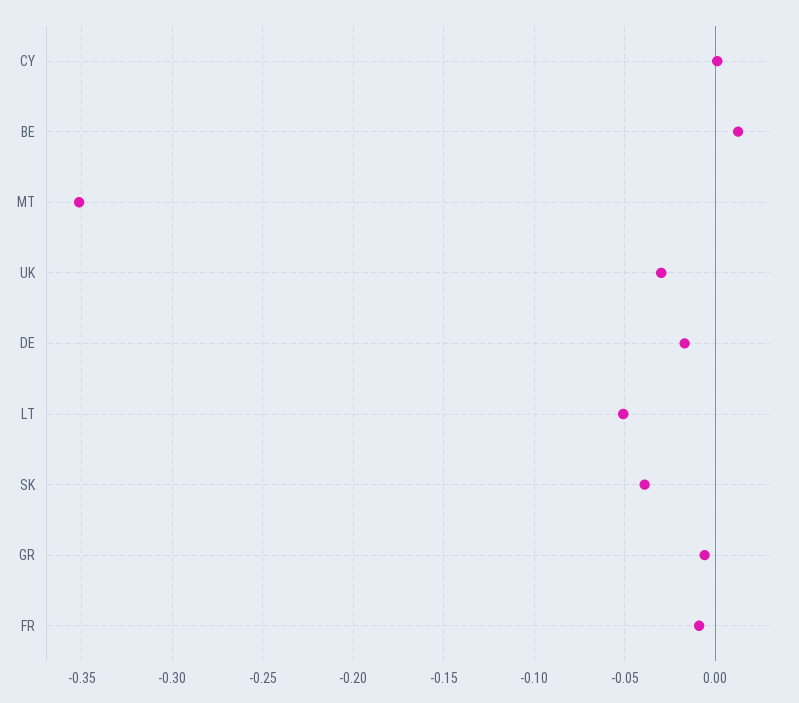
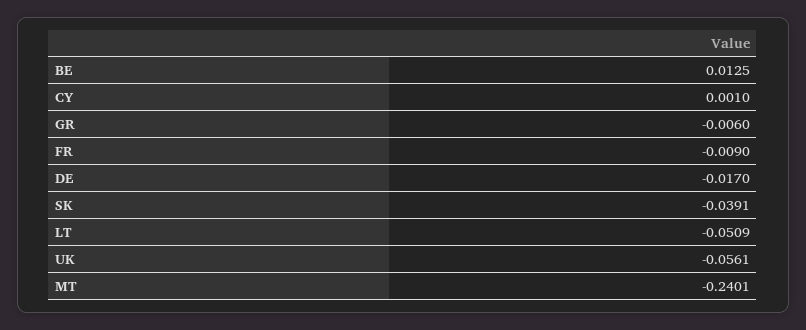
  {
    "CY": 0.001,
    "BE": 0.0125,
-   "MT": -0.35,
+   "MT": -0.2401,
-   "UK": -0.03,
+   "UK": -0.0561,
    "DE": -0.017,
    "LT": -0.0509,
    "SK": -0.0391,
    "GR": -0.006,
    "FR": -0.009
  }

